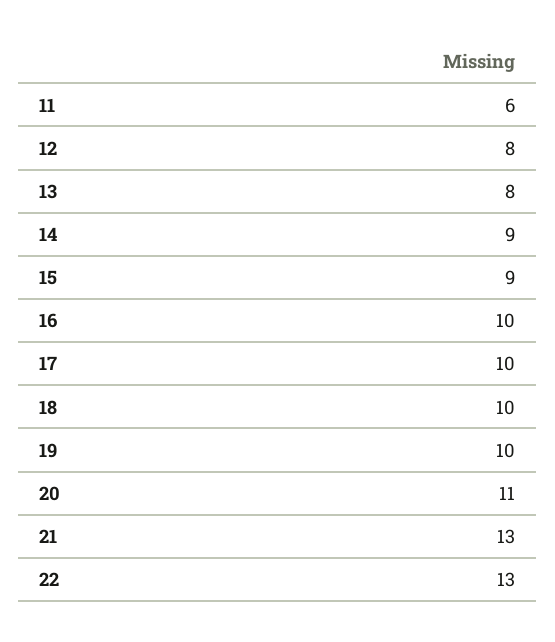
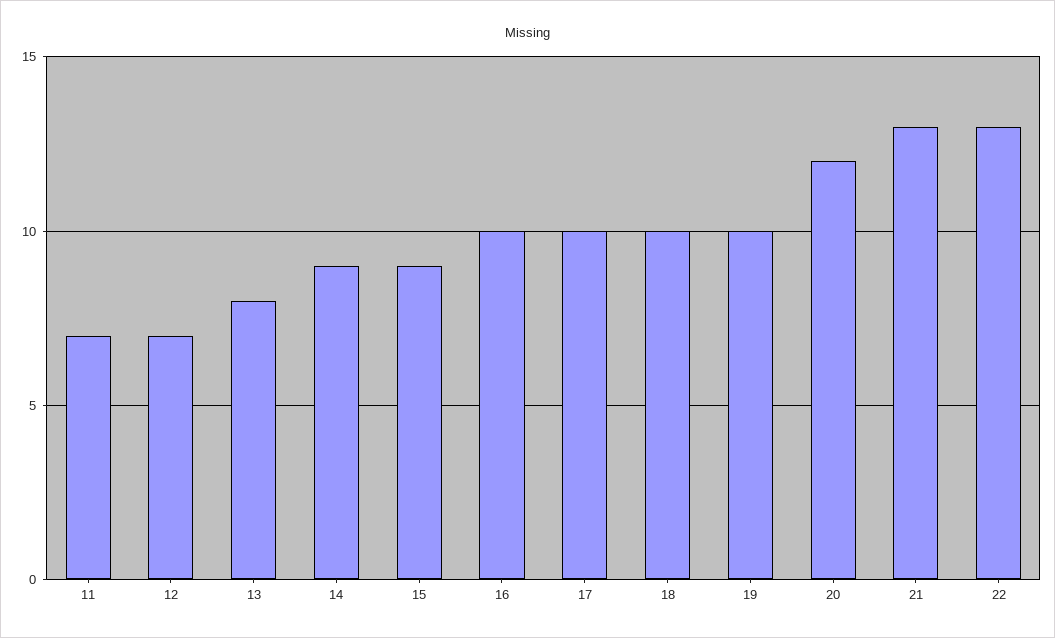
  {
-   "11": 6,
+   "11": 7,
-   "12": 8,
+   "12": 7,
    "13": 8,
    "14": 9,
    "15": 9,
    "16": 10,
    "17": 10,
    "18": 10,
    "19": 10,
-   "20": 11,
+   "20": 12,
    "21": 13,
    "22": 13
  }

